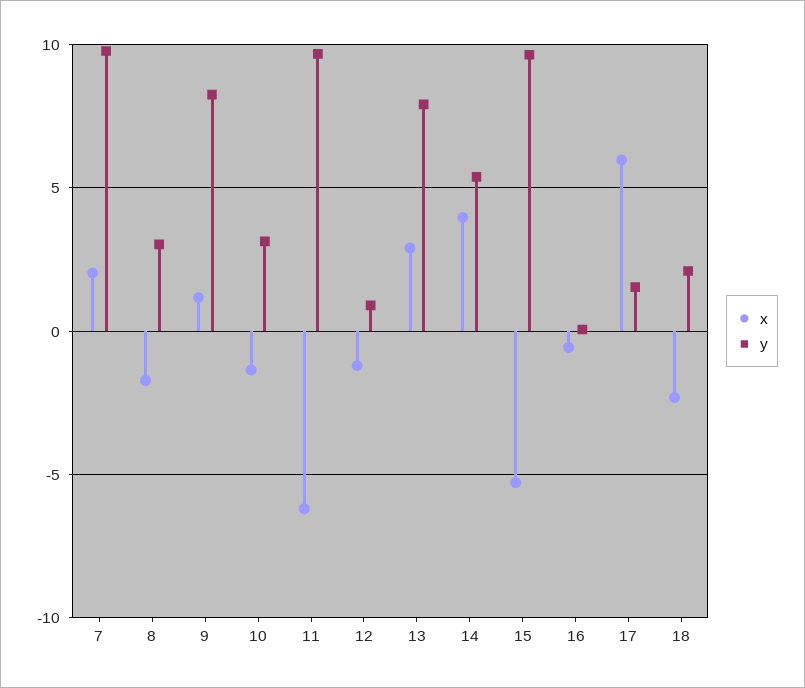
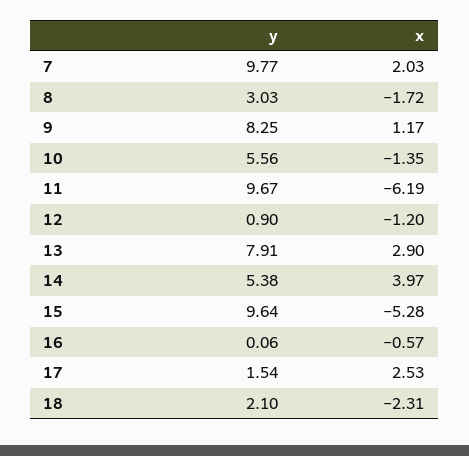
  {
    "x": {
      "7": 2.03,
      "8": -1.72,
      "9": 1.17,
      "10": -1.35,
      "11": -6.19,
      "12": -1.2,
      "13": 2.9,
      "14": 3.97,
      "15": -5.28,
      "16": -0.57,
-     "17": 6,
+     "17": 2.53,
      "18": -2.31
    },
    "y": {
      "7": 9.77,
      "8": 3.03,
      "9": 8.25,
-     "10": 3,
+     "10": 5.56,
      "11": 9.67,
      "12": 0.9,
      "13": 7.91,
      "14": 5.38,
      "15": 9.64,
      "16": 0.06,
      "17": 1.54,
      "18": 2.1
    }
  }

